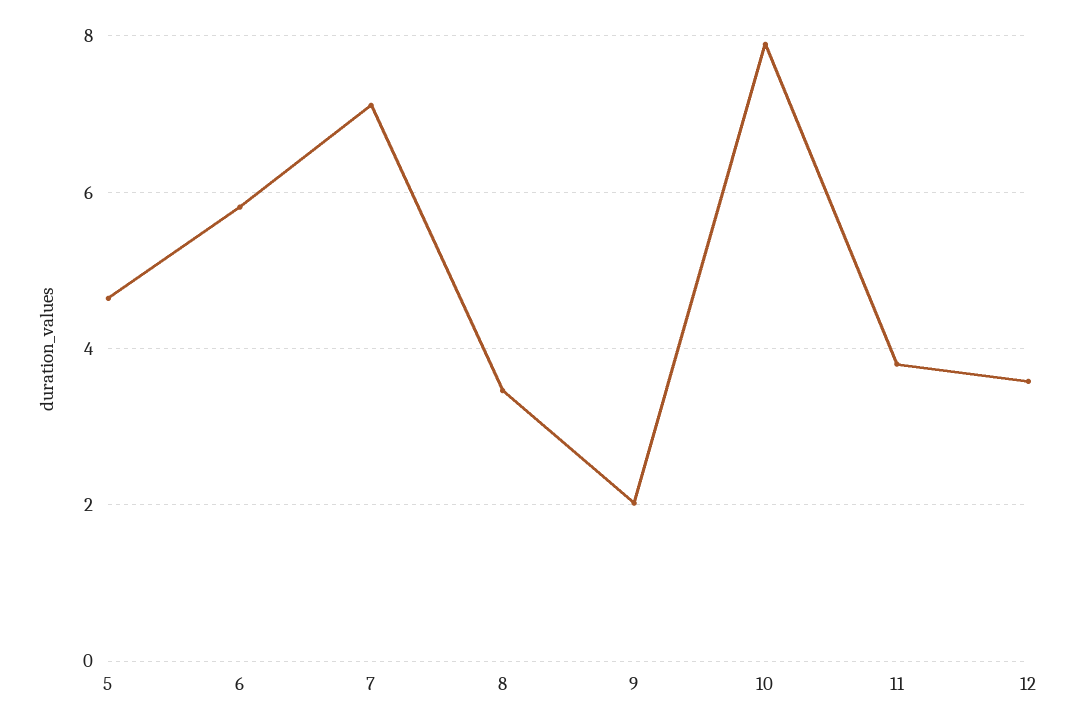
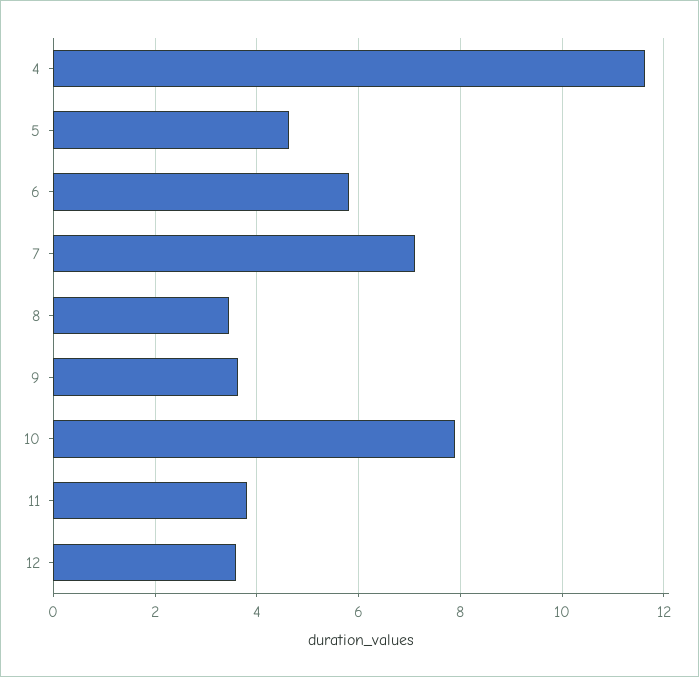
  {
    "5": 4.6,
    "6": 5.8,
    "7": 7.2,
    "8": 3.4,
-   "9": 2,
+   "9": 3.6,
    "10": 7.8,
    "11": 3.8,
-   "12": 3.6
+   "12": 3.6,
+   "4": 11.6
  }

